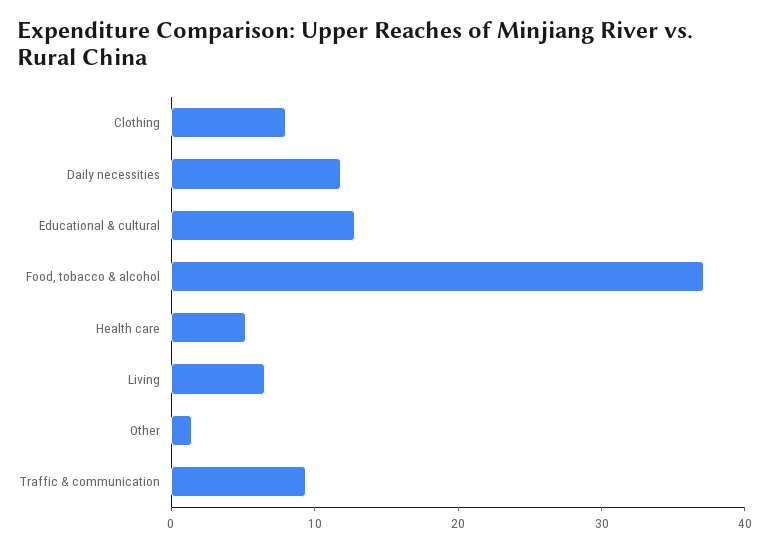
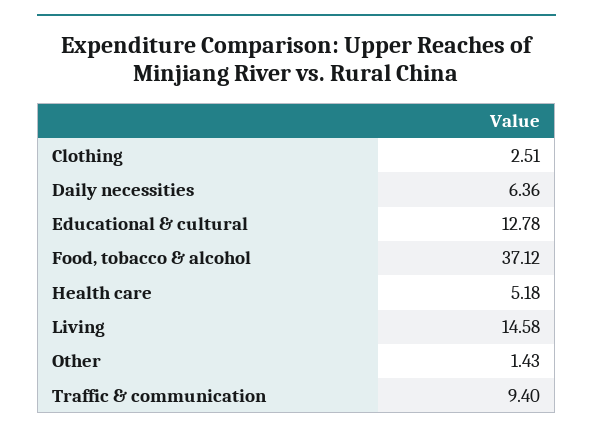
  {
-   "Clothing": 8,
+   "Clothing": 2.51,
-   "Daily necessities": 12,
+   "Daily necessities": 6.36,
    "Educational & cultural": 12.78,
    "Food, tobacco & alcohol": 37.12,
    "Health care": 5.18,
-   "Living": 6,
+   "Living": 14.58,
    "Other": 1.43,
    "Traffic & communication": 9.4
  }

